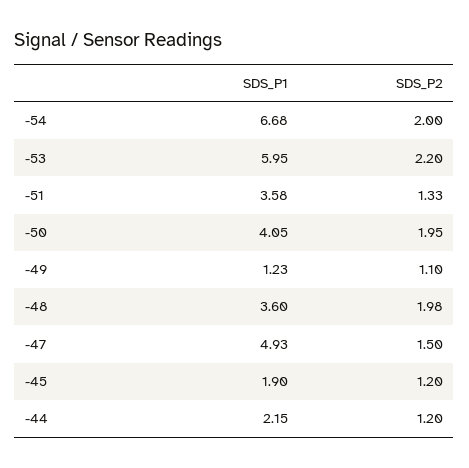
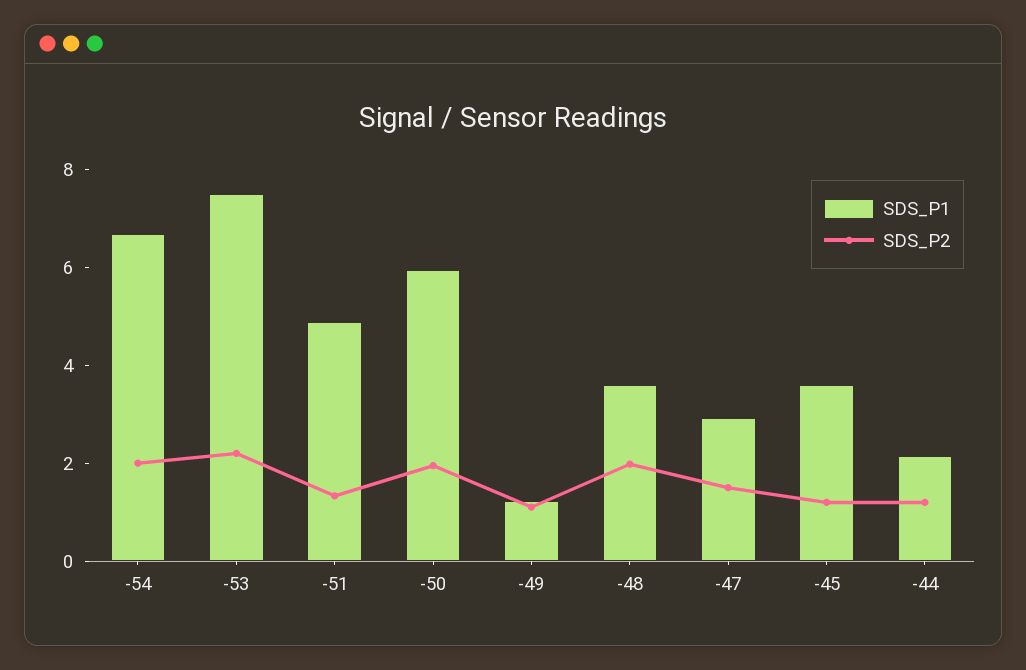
  {
    "SDS_P1": {
      "-54": 6.68,
-     "-53": 5.95,
+     "-53": 7.5,
-     "-51": 3.58,
+     "-51": 5,
-     "-50": 4.05,
+     "-50": 6,
      "-49": 1.23,
      "-48": 3.6,
-     "-47": 4.93,
+     "-47": 3,
-     "-45": 1.9,
+     "-45": 3.5,
      "-44": 2.15
    },
    "SDS_P2": {
      "-54": 2,
      "-53": 2.2,
      "-51": 1.33,
      "-50": 1.95,
      "-49": 1.1,
      "-48": 1.98,
      "-47": 1.5,
      "-45": 1.2,
      "-44": 1.2
    }
  }

